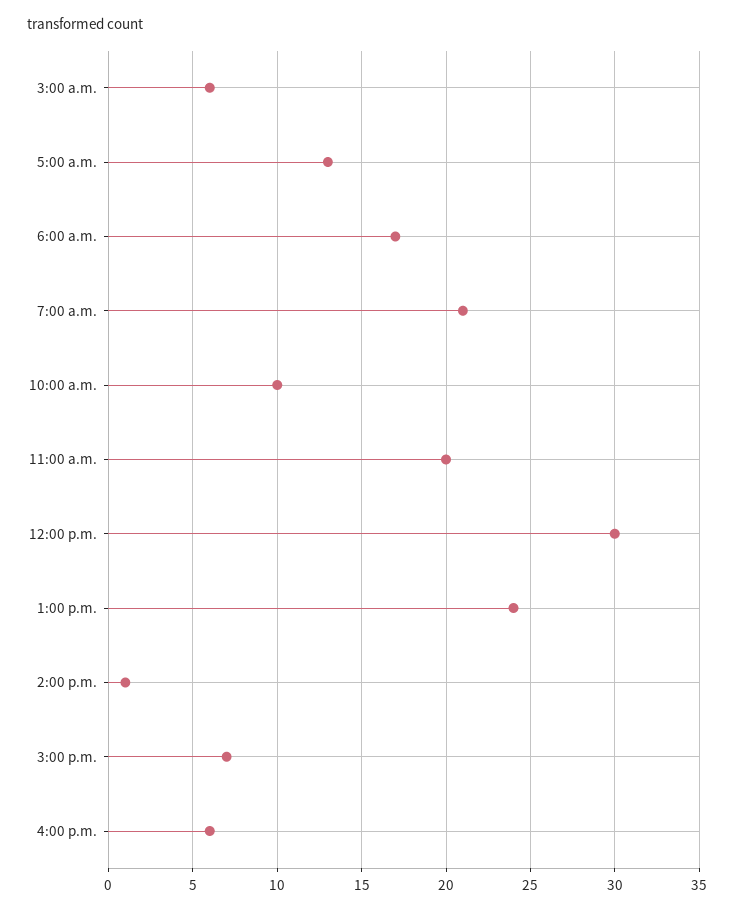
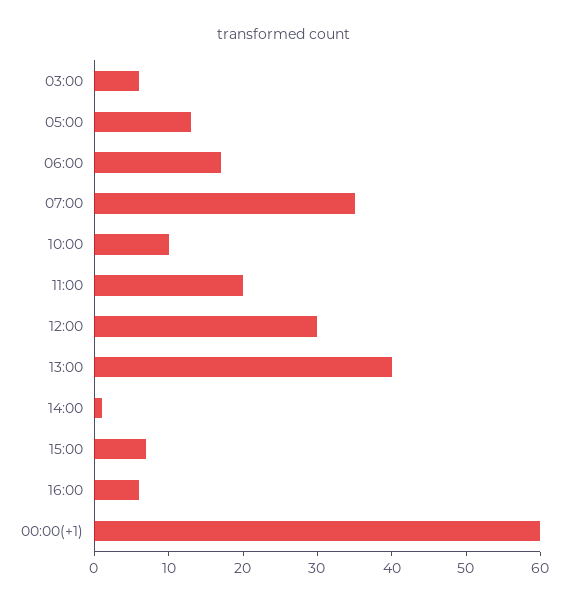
  {
    "3:00 a.m.": 6,
    "5:00 a.m.": 13,
    "6:00 a.m.": 17,
-   "7:00 a.m.": 21,
+   "7:00 a.m.": 35,
    "10:00 a.m.": 10,
    "11:00 a.m.": 20,
    "12:00 p.m.": 30,
-   "1:00 p.m.": 24,
+   "1:00 p.m.": 40,
    "2:00 p.m.": 1,
    "3:00 p.m.": 7,
-   "4:00 p.m.": 6
+   "4:00 p.m.": 6,
+   "00:00(+1)": 60
  }

